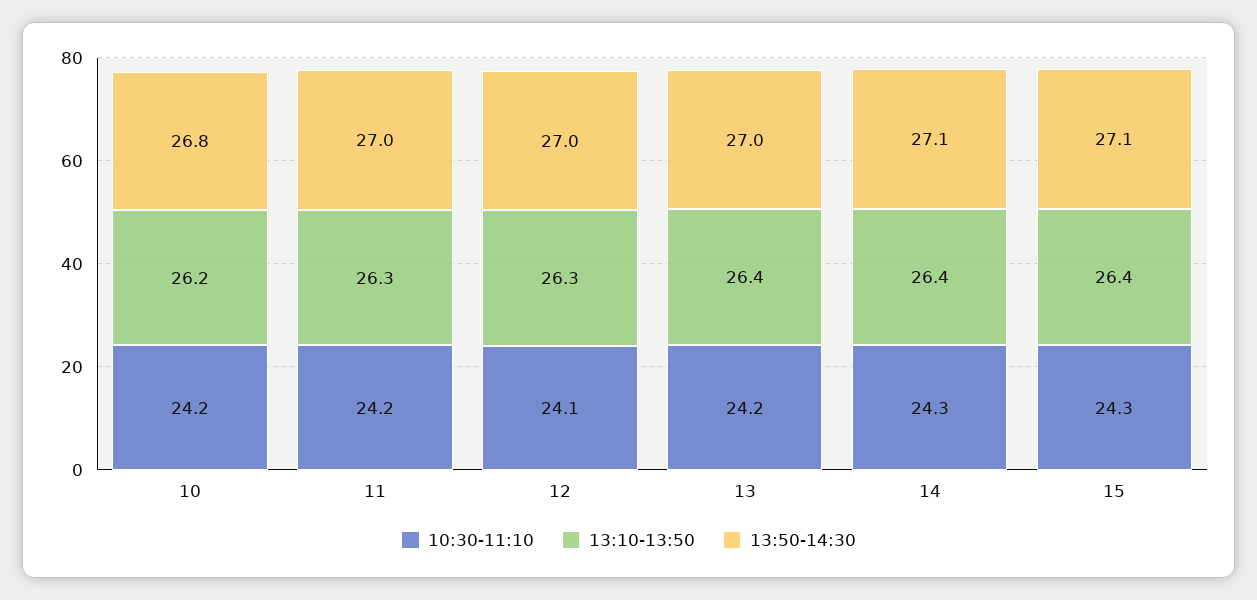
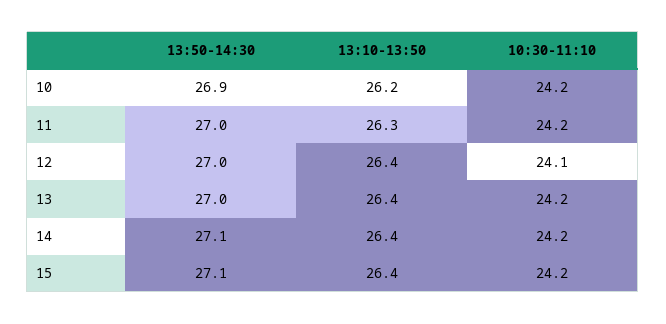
  {
    "10:30-11:10": {
      "10": 24.2,
      "11": 24.2,
      "12": 24.1,
      "13": 24.2,
-     "14": 24.3,
+     "14": 24.2,
-     "15": 24.3
+     "15": 24.2
    },
    "13:10-13:50": {
      "10": 26.2,
      "11": 26.3,
-     "12": 26.3,
+     "12": 26.4,
      "13": 26.4,
      "14": 26.4,
      "15": 26.4
    },
    "13:50-14:30": {
-     "10": 26.8,
+     "10": 26.9,
      "11": 27,
      "12": 27,
      "13": 27,
      "14": 27.1,
      "15": 27.1
    }
  }

